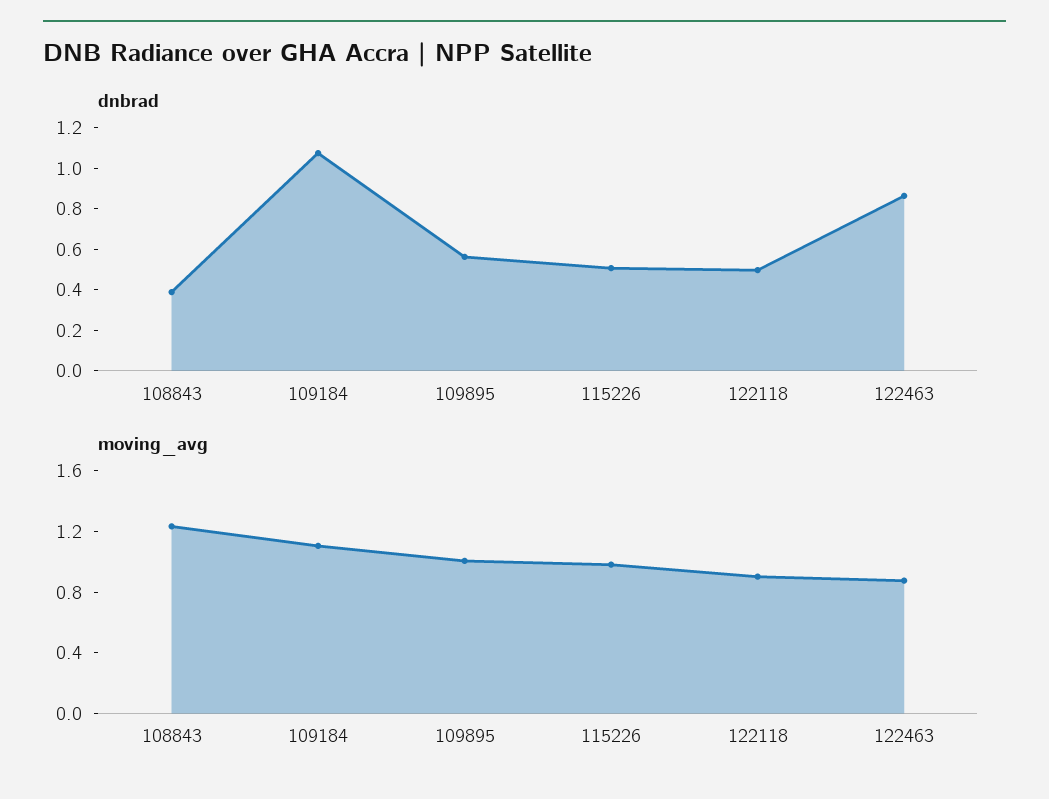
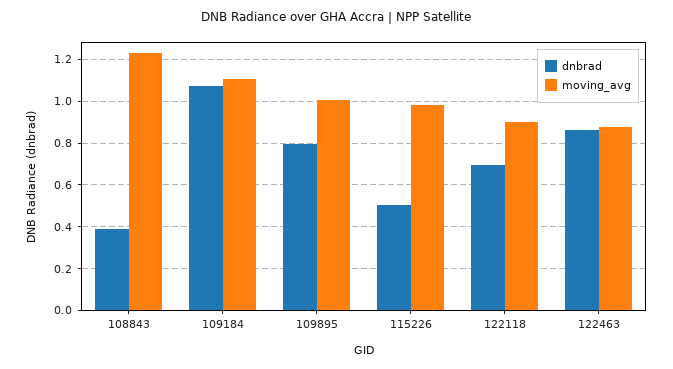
  {
    "dnbrad": {
      "108843": 0.4,
      "109184": 1.1,
-     "109895": 0.55,
+     "109895": 0.8,
      "115226": 0.5,
-     "122118": 0.5,
+     "122118": 0.7,
      "122463": 0.85
    },
    "moving_avg": {
      "108843": 1.25,
      "109184": 1.1,
      "109895": 1,
      "115226": 1,
      "122118": 0.9,
      "122463": 0.9
    }
  }

